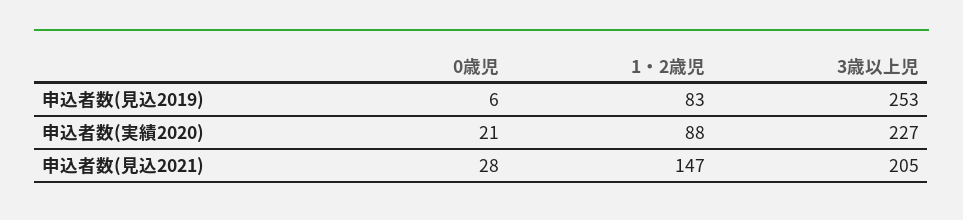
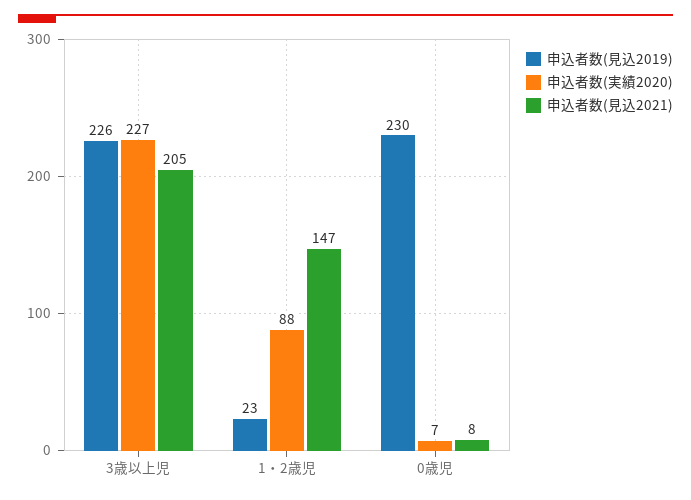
  {
    "申込者数(見込2019)": {
-     "0歳児": 6,
+     "0歳児": 230,
-     "1・2歳児": 83,
+     "1・2歳児": 23,
-     "3歳以上児": 253
+     "3歳以上児": 226
    },
    "申込者数(実績2020)": {
-     "0歳児": 21,
+     "0歳児": 7,
      "1・2歳児": 88,
      "3歳以上児": 227
    },
    "申込者数(見込2021)": {
-     "0歳児": 28,
+     "0歳児": 8,
      "1・2歳児": 147,
      "3歳以上児": 205
    }
  }

